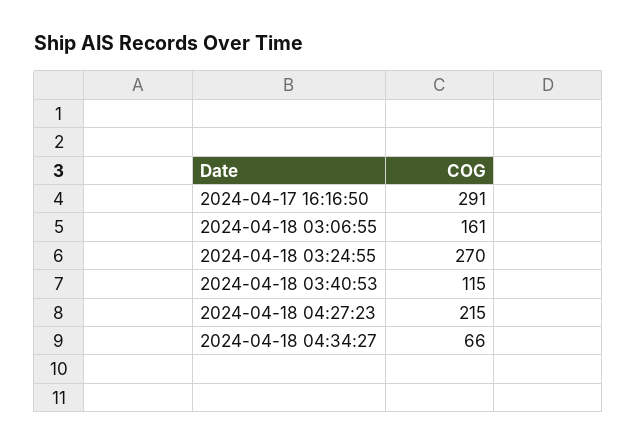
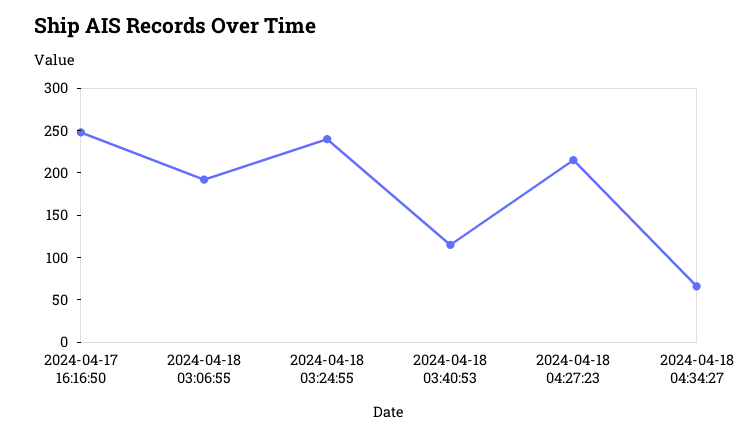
  {
-   "2024-04-17 16:16:50": 291,
+   "2024-04-17 16:16:50": 250,
-   "2024-04-18 03:06:55": 161,
+   "2024-04-18 03:06:55": 190,
-   "2024-04-18 03:24:55": 270,
+   "2024-04-18 03:24:55": 240,
    "2024-04-18 03:40:53": 115,
    "2024-04-18 04:27:23": 215,
    "2024-04-18 04:34:27": 66
  }

